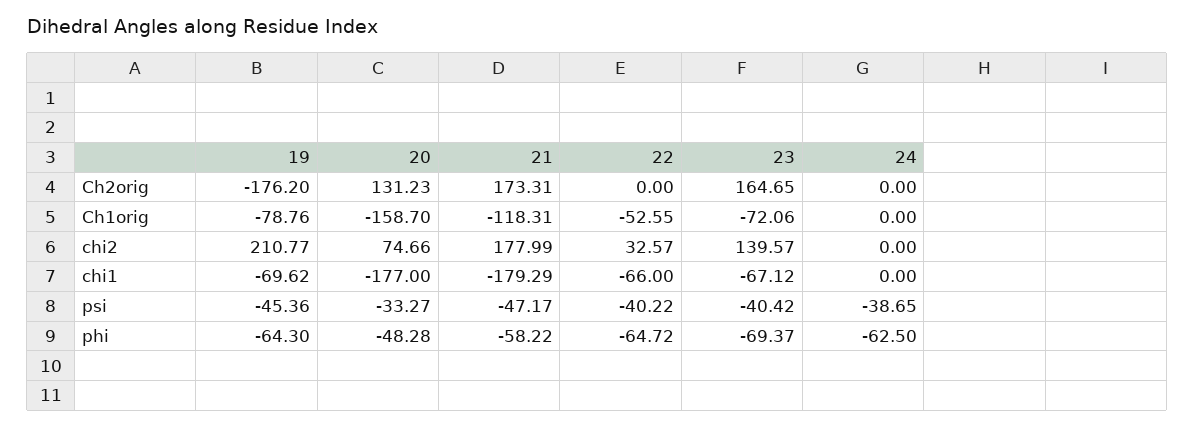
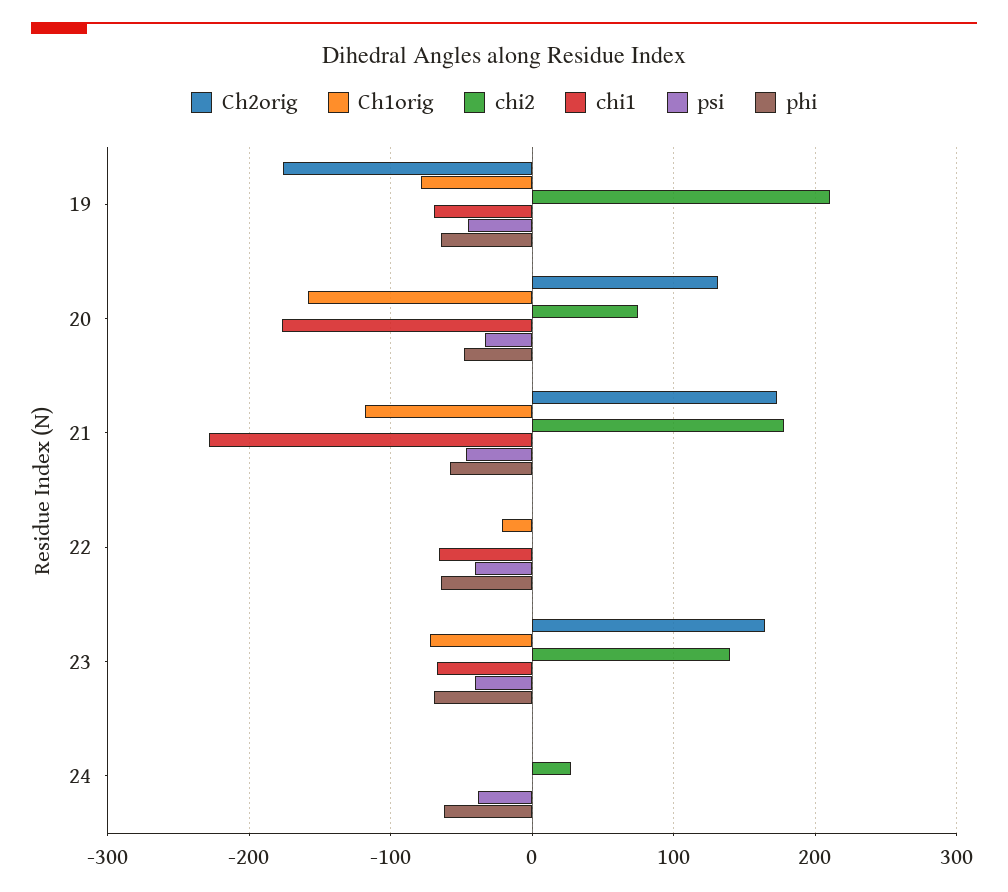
  {
    "Ch2orig": {
      "19": -176.2,
      "20": 131.23,
      "21": 173.31,
      "22": 0,
      "23": 164.65,
      "24": 0
    },
    "Ch1orig": {
      "19": -78.76,
      "20": -158.7,
      "21": -118.31,
-     "22": -52.55,
+     "22": -20,
      "23": -72.06,
      "24": 0
    },
    "chi2": {
      "19": 210.77,
      "20": 74.66,
      "21": 177.99,
-     "22": 32.57,
+     "22": 0,
      "23": 139.57,
-     "24": 0
+     "24": 30
    },
    "chi1": {
      "19": -69.62,
      "20": -177,
-     "21": -179.29,
+     "21": -230,
      "22": -66,
      "23": -67.12,
      "24": 0
    },
    "psi": {
      "19": -45.36,
      "20": -33.27,
      "21": -47.17,
      "22": -40.22,
      "23": -40.42,
      "24": -38.65
    },
    "phi": {
      "19": -64.3,
      "20": -48.28,
      "21": -58.22,
      "22": -64.72,
      "23": -69.37,
      "24": -62.5
    }
  }

